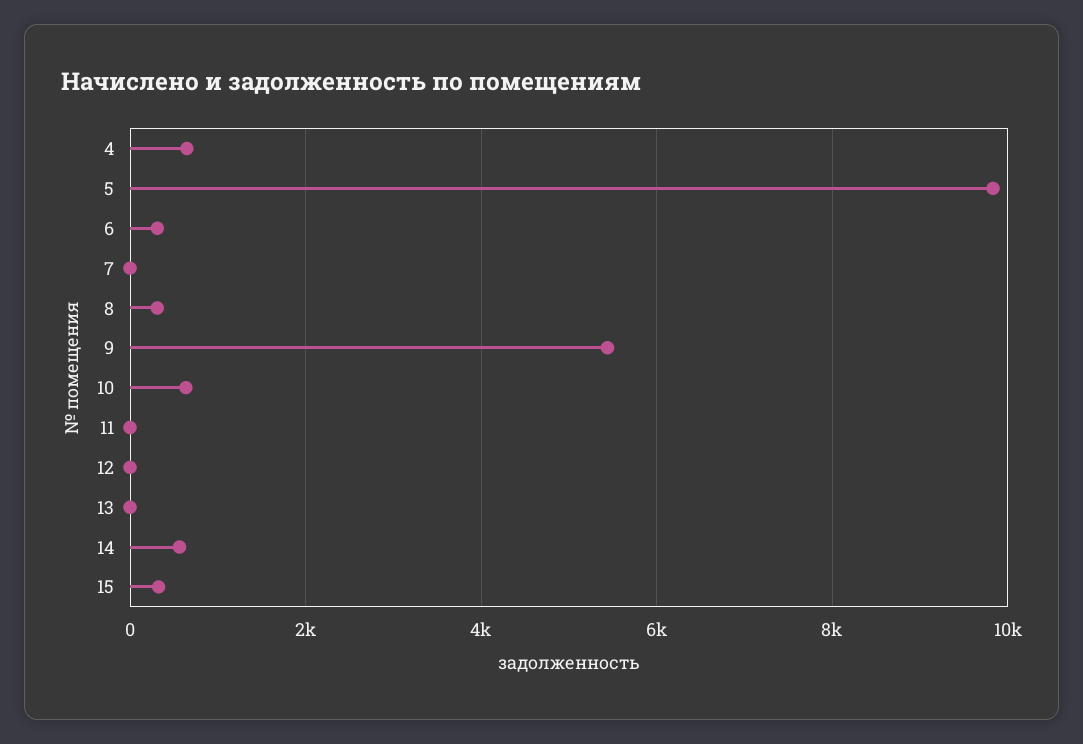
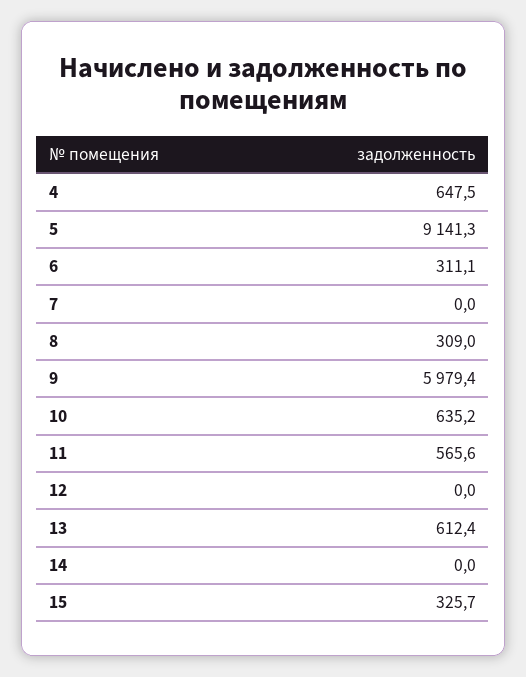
  {
    "4": 647.5,
-   "5": 9800,
+   "5": 9141.3,
    "6": 311.1,
    "7": 0,
    "8": 309,
-   "9": 5400,
+   "9": 5979.4,
    "10": 635.2,
-   "11": 0,
+   "11": 565.6,
    "12": 0,
-   "13": 0,
+   "13": 612.4,
-   "14": 600,
+   "14": 0,
    "15": 325.7
  }

